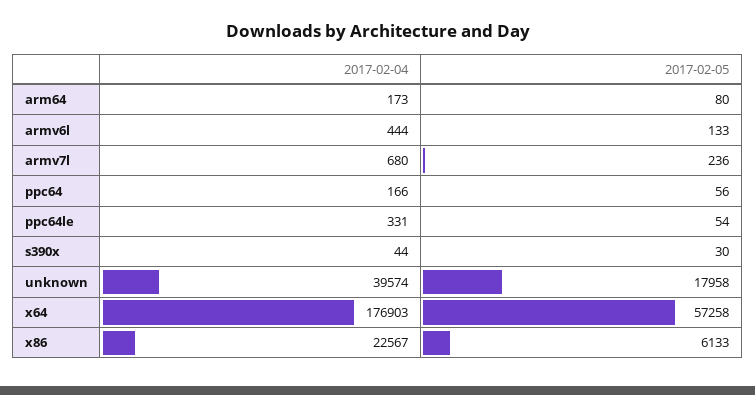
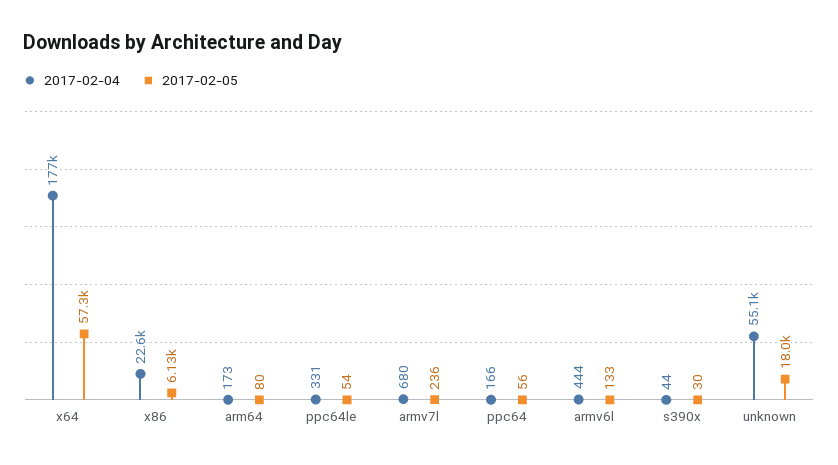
  {
    "2017-02-04": {
      "arm64": 173,
      "armv6l": 444,
      "armv7l": 680,
      "ppc64": 166,
      "ppc64le": 331,
      "s390x": 44,
-     "unknown": 39574,
+     "unknown": 55100,
      "x64": 176903,
      "x86": 22567
    },
    "2017-02-05": {
      "arm64": 80,
      "armv6l": 133,
      "armv7l": 236,
      "ppc64": 56,
      "ppc64le": 54,
      "s390x": 30,
      "unknown": 17958,
      "x64": 57258,
      "x86": 6133
    }
  }

